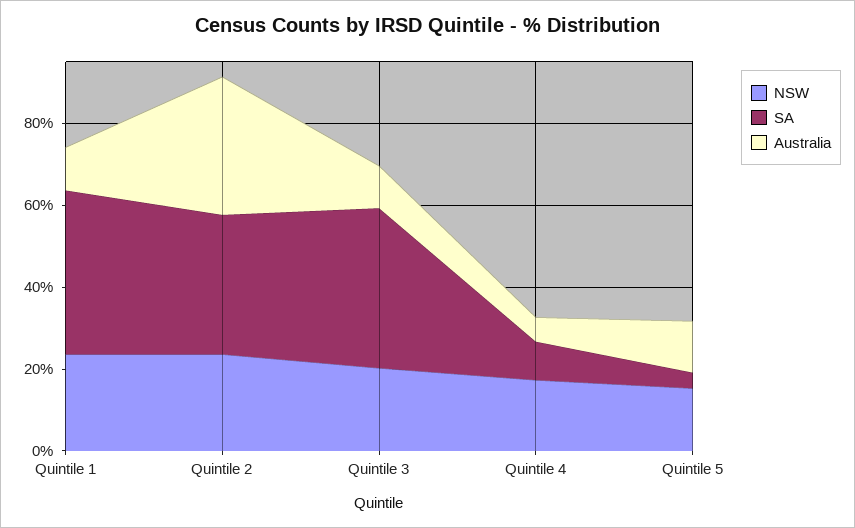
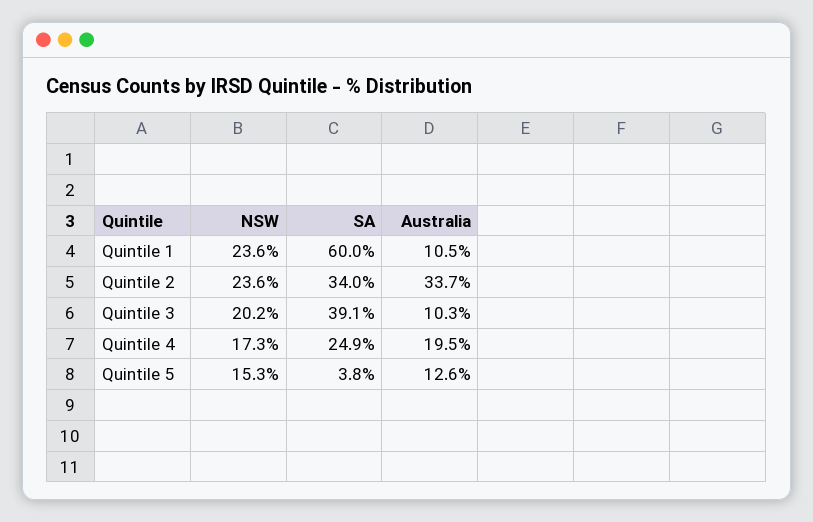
  {
    "NSW": {
      "Quintile 1": 23.6,
      "Quintile 2": 23.6,
      "Quintile 3": 20.2,
      "Quintile 4": 17.3,
      "Quintile 5": 15.3
    },
    "SA": {
-     "Quintile 1": 40,
+     "Quintile 1": 60,
      "Quintile 2": 34,
      "Quintile 3": 39.1,
-     "Quintile 4": 10,
+     "Quintile 4": 24.9,
      "Quintile 5": 3.8
    },
    "Australia": {
      "Quintile 1": 10.5,
      "Quintile 2": 33.7,
      "Quintile 3": 10.3,
-     "Quintile 4": 5,
+     "Quintile 4": 19.5,
      "Quintile 5": 12.6
    }
  }

